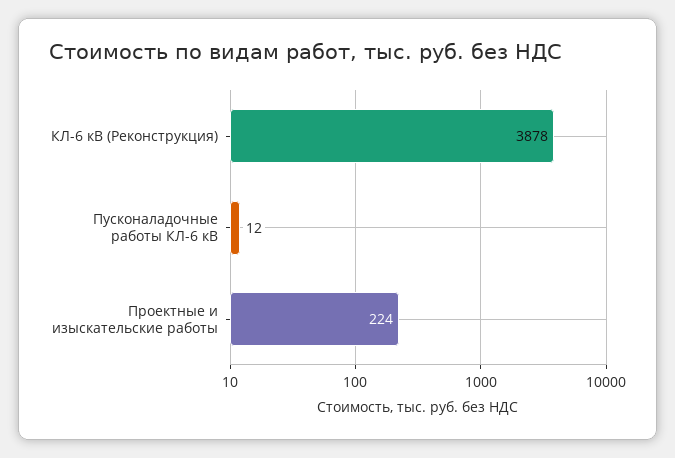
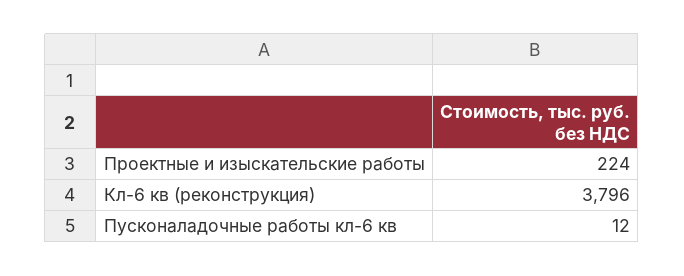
  {
-   "КЛ-6 кВ (Реконструкция)": 3878,
+   "КЛ-6 кВ (Реконструкция)": 3796,
    "Пусконаладочные работы КЛ-6 кВ": 12,
    "Проектные и изыскательские работы": 224
  }

